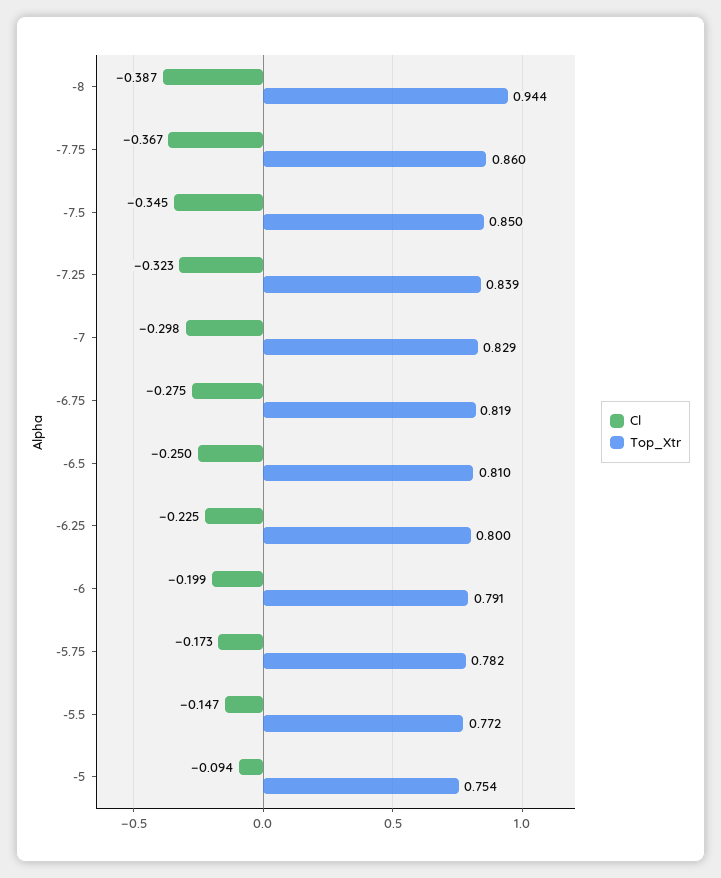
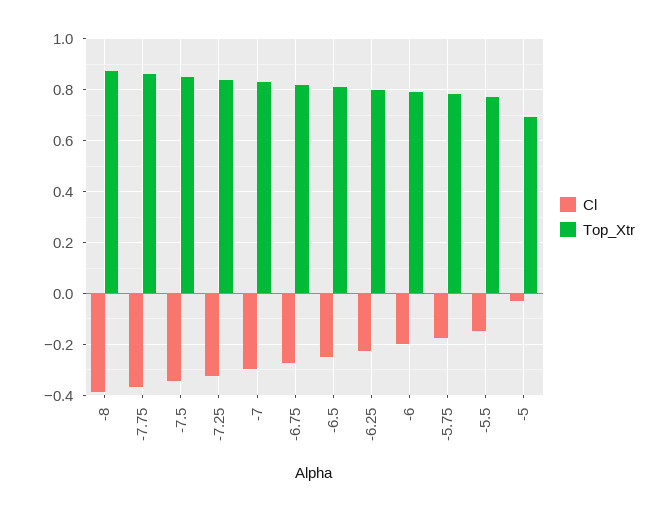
  {
    "Cl": {
      "-8": -0.387,
      "-7.75": -0.367,
      "-7.5": -0.345,
      "-7.25": -0.323,
      "-7": -0.298,
      "-6.75": -0.275,
      "-6.5": -0.25,
      "-6.25": -0.225,
      "-6": -0.199,
      "-5.75": -0.173,
      "-5.5": -0.147,
-     "-5": -0.094
+     "-5": -0.025
    },
    "Top_Xtr": {
-     "-8": 0.944,
+     "-8": 0.875,
      "-7.75": 0.86,
      "-7.5": 0.85,
      "-7.25": 0.839,
      "-7": 0.829,
      "-6.75": 0.819,
      "-6.5": 0.81,
      "-6.25": 0.8,
      "-6": 0.791,
      "-5.75": 0.782,
      "-5.5": 0.772,
-     "-5": 0.754
+     "-5": 0.7
    }
  }

